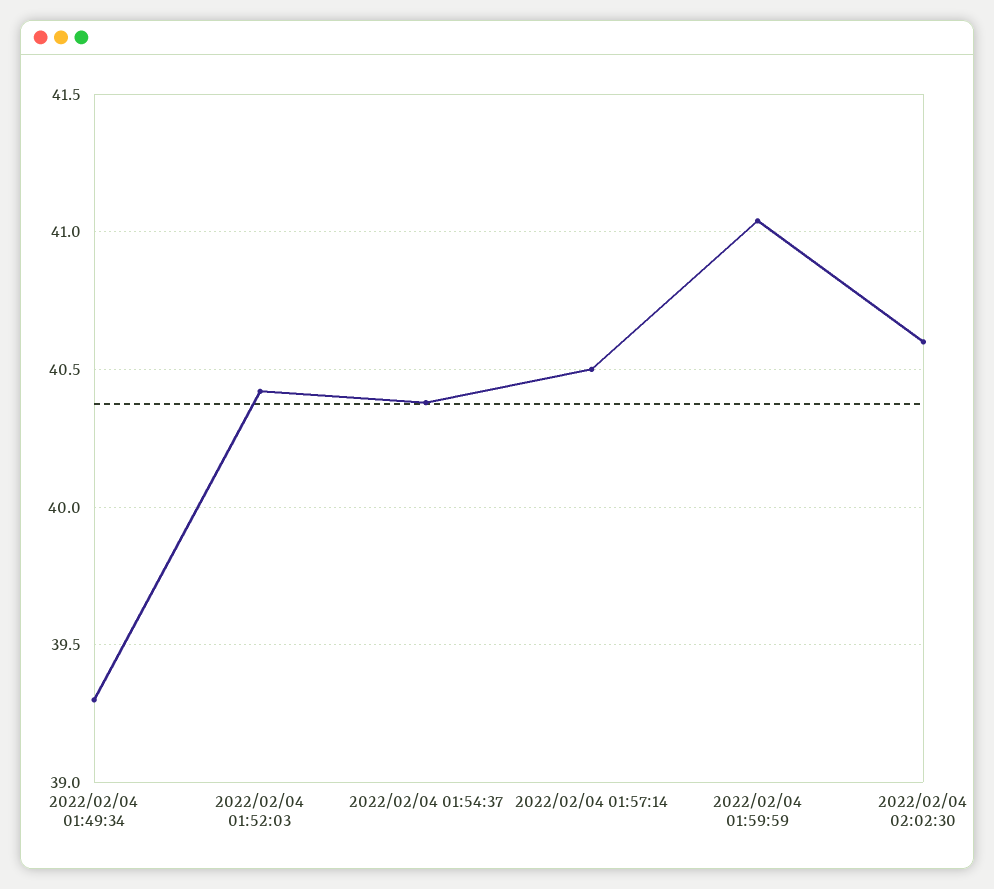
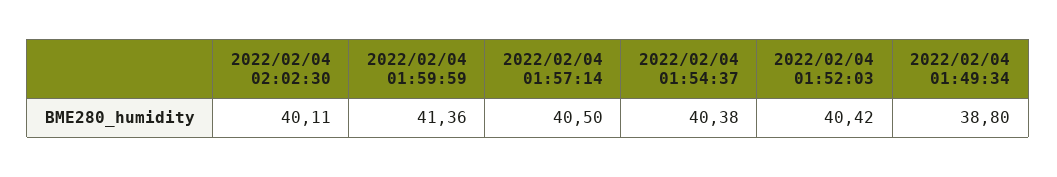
  {
-   "2022/02/04 01:49:34": 39.3,
+   "2022/02/04 01:49:34": 38.8,
    "2022/02/04 01:52:03": 40.42,
    "2022/02/04 01:54:37": 40.38,
    "2022/02/04 01:57:14": 40.5,
-   "2022/02/04 01:59:59": 41.05,
+   "2022/02/04 01:59:59": 41.36,
-   "2022/02/04 02:02:30": 40.6
+   "2022/02/04 02:02:30": 40.11
  }

